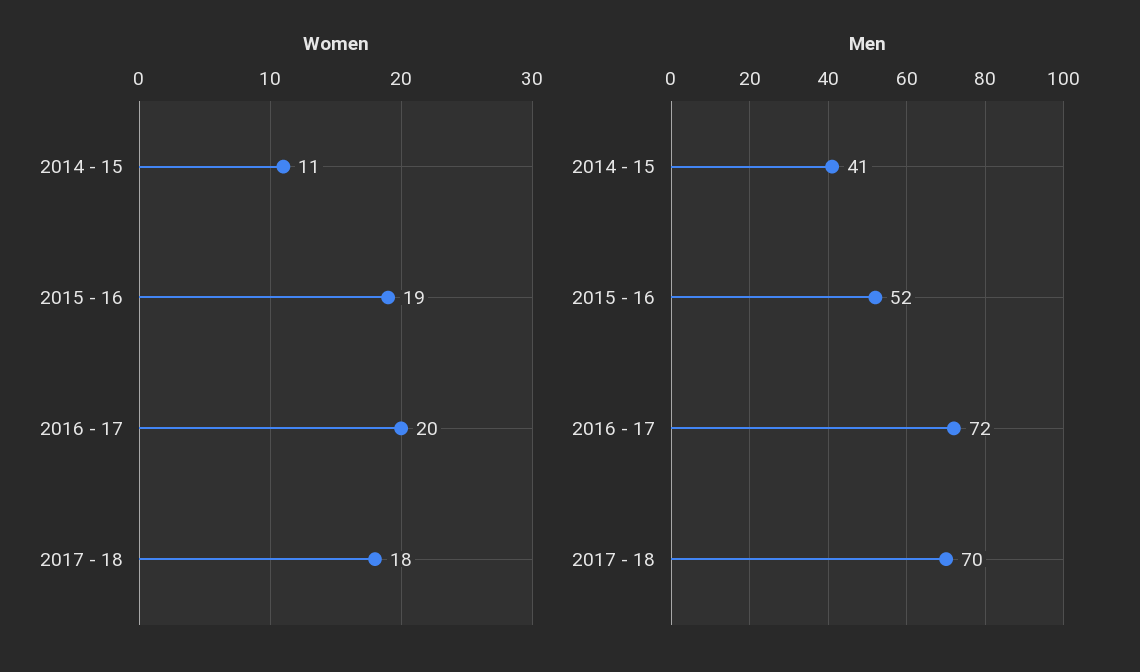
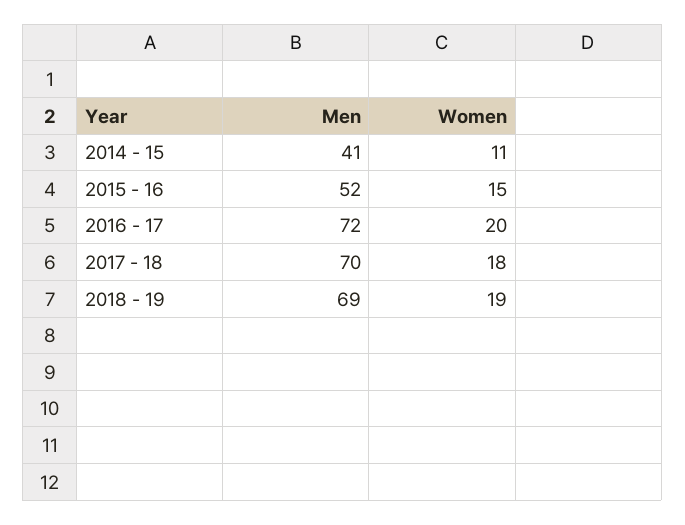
  {
    "Women": {
      "2014 - 15": 11,
-     "2015 - 16": 19,
+     "2015 - 16": 15,
      "2016 - 17": 20,
-     "2017 - 18": 18
+     "2017 - 18": 18,
+     "2018 - 19": 19
    },
    "Men": {
      "2014 - 15": 41,
      "2015 - 16": 52,
      "2016 - 17": 72,
-     "2017 - 18": 70
+     "2017 - 18": 70,
+     "2018 - 19": 69
    }
  }

